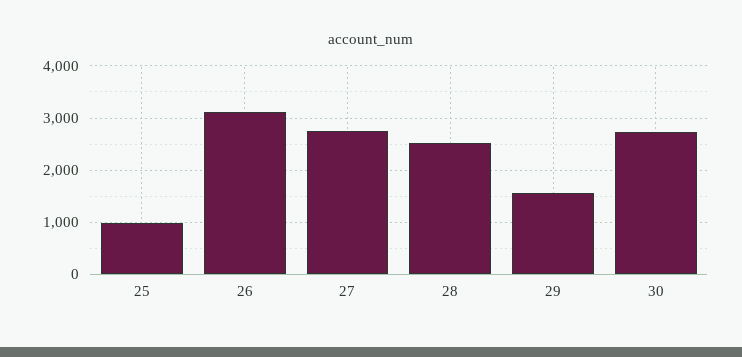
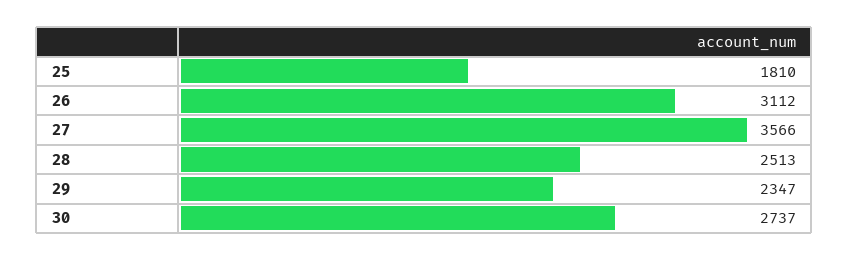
  {
-   "25": 1000,
+   "25": 1810,
    "26": 3112,
-   "27": 2800,
+   "27": 3566,
    "28": 2513,
-   "29": 1600,
+   "29": 2347,
    "30": 2737
  }

